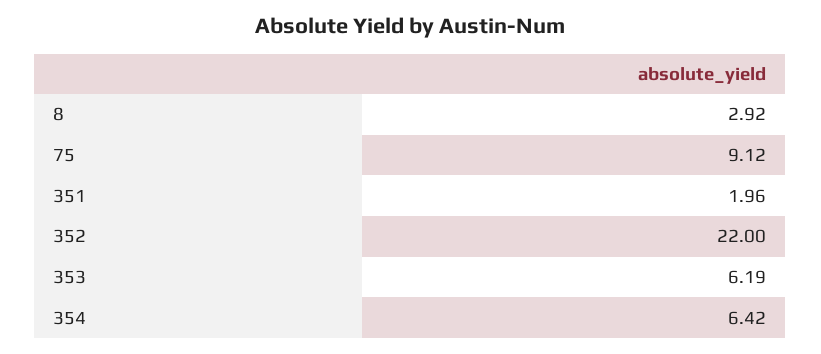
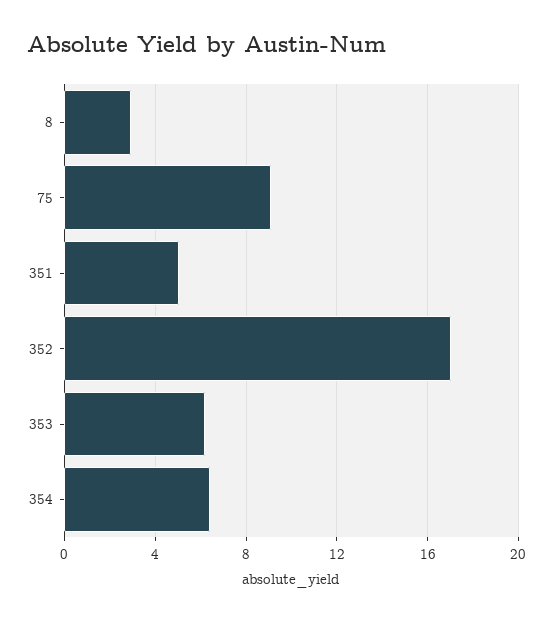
  {
    "8": 2.92,
    "75": 9.12,
-   "351": 1.96,
+   "351": 5,
-   "352": 22,
+   "352": 17,
    "353": 6.19,
    "354": 6.42
  }

